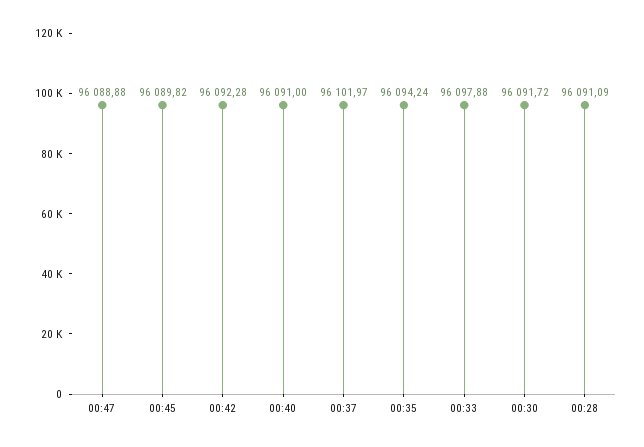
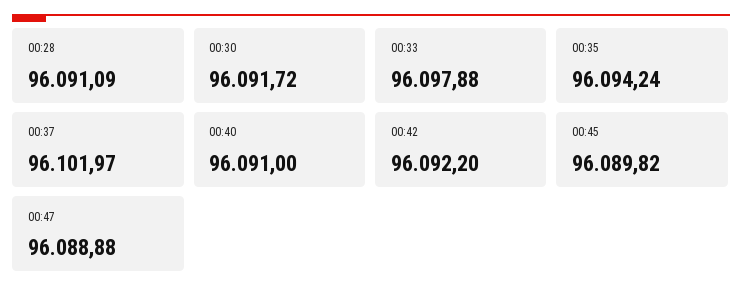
  {
    "00:47": 96088.88,
    "00:45": 96089.82,
-   "00:42": 96092.28,
+   "00:42": 96092.2,
    "00:40": 96091,
    "00:37": 96101.97,
    "00:35": 96094.24,
    "00:33": 96097.88,
    "00:30": 96091.72,
    "00:28": 96091.09
  }

